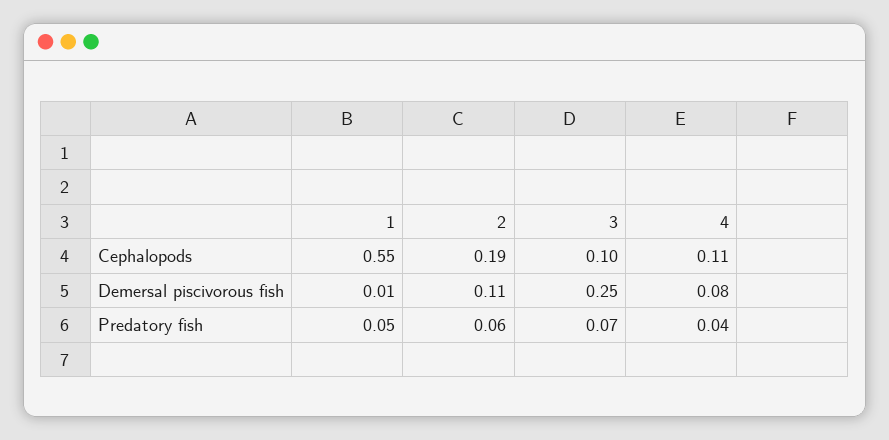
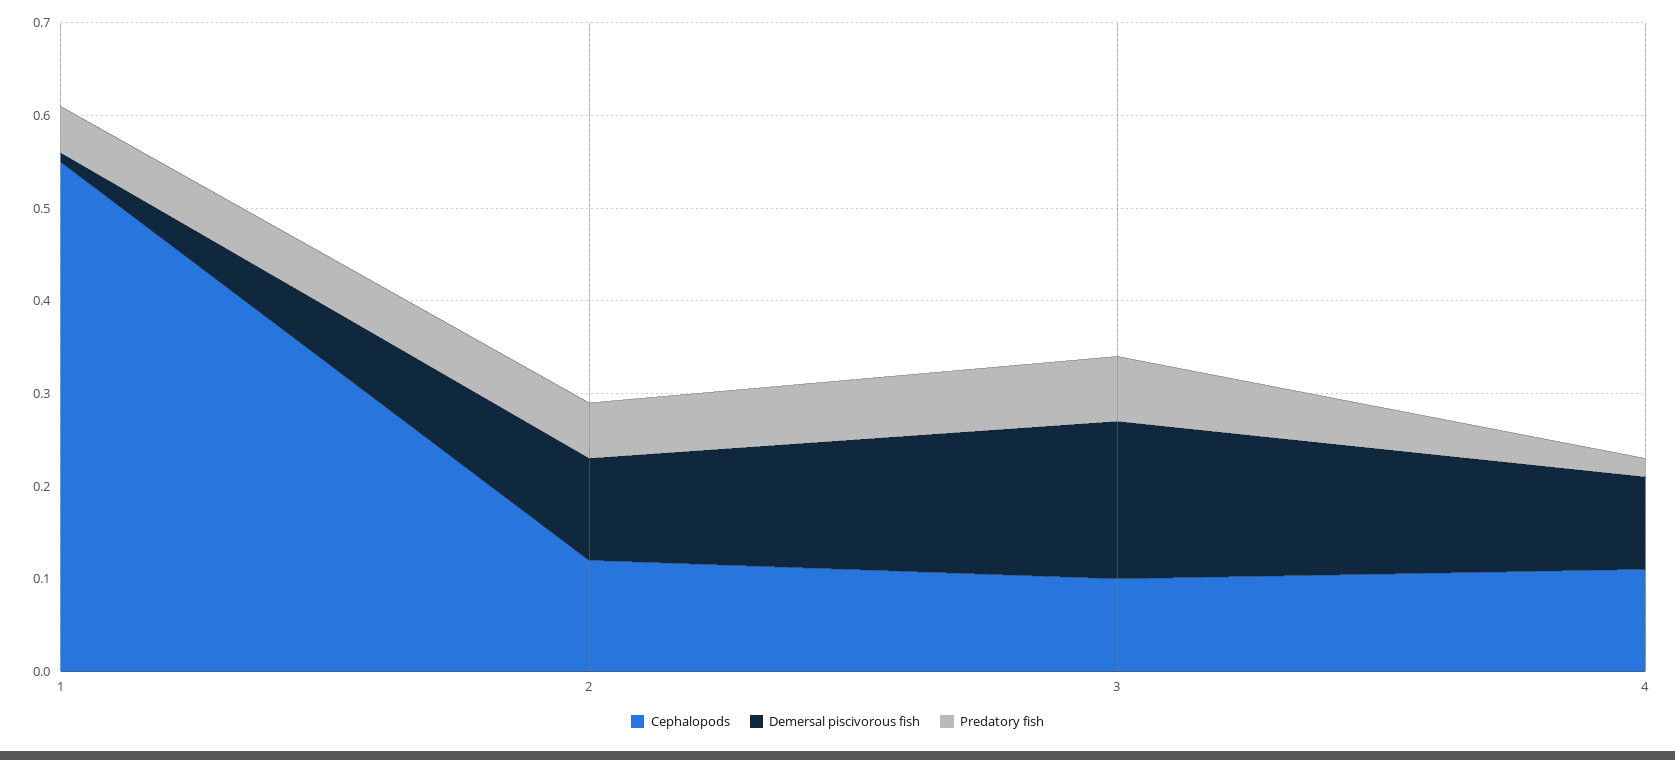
  {
    "Cephalopods": {
      "1": 0.55,
-     "2": 0.19,
+     "2": 0.12,
      "3": 0.1,
      "4": 0.11
    },
    "Demersal piscivorous fish": {
      "1": 0.01,
      "2": 0.11,
-     "3": 0.25,
+     "3": 0.17,
-     "4": 0.08
+     "4": 0.1
    },
    "Predatory fish": {
      "1": 0.05,
      "2": 0.06,
      "3": 0.07,
-     "4": 0.04
+     "4": 0.02
    }
  }

